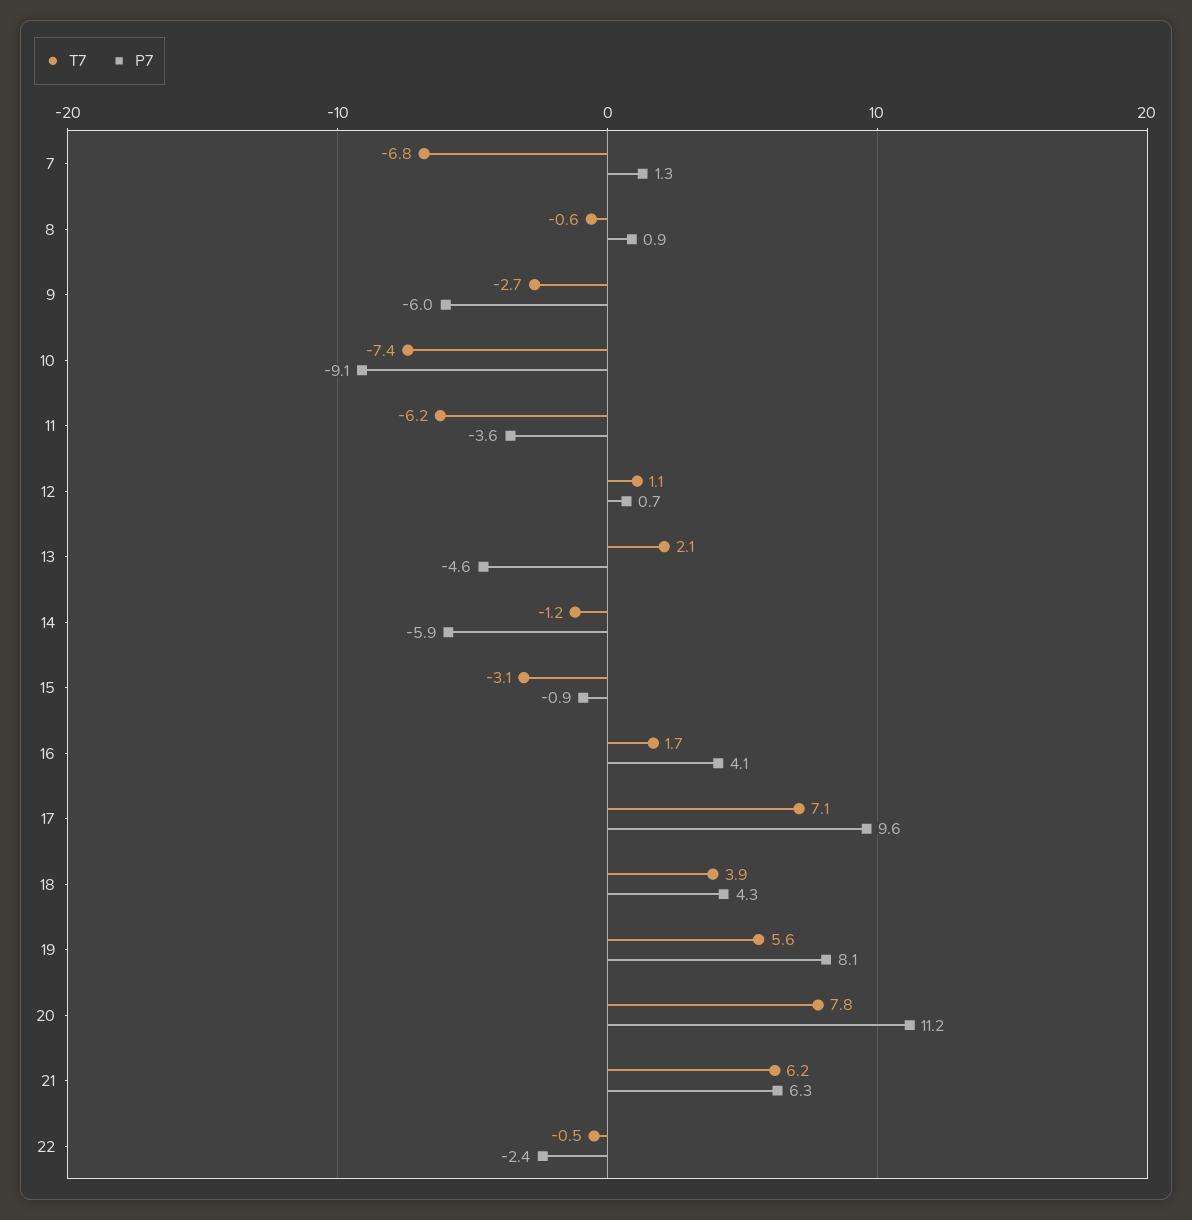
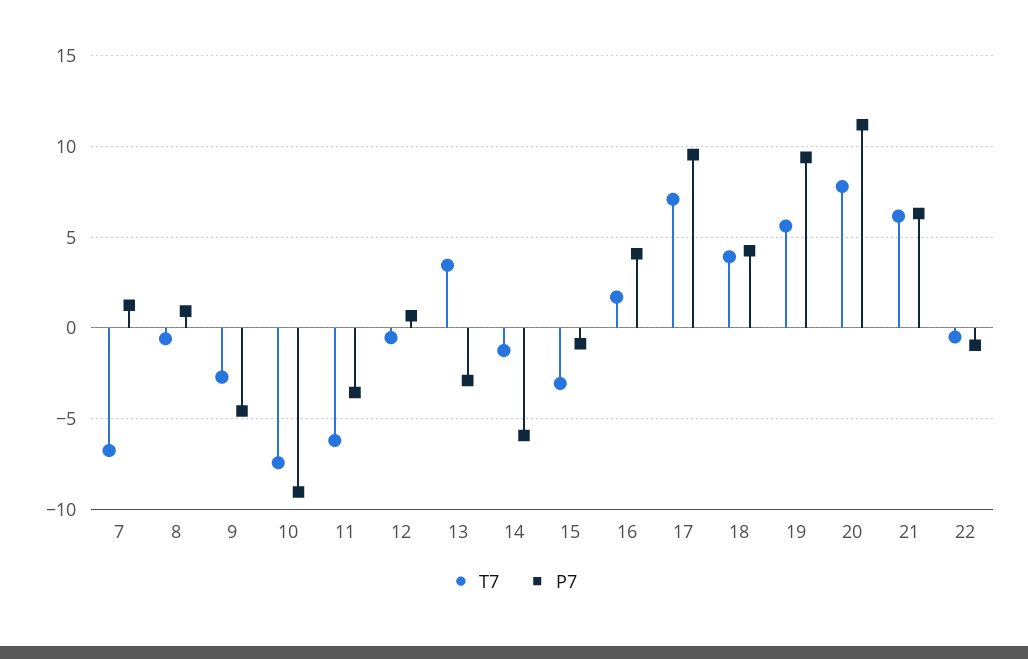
  {
    "T7": {
      "7": -6.8,
      "8": -0.6,
      "9": -2.7,
      "10": -7.4,
      "11": -6.2,
-     "12": 1.1,
+     "12": -0.5,
-     "13": 2.1,
+     "13": 3.5,
      "14": -1.2,
      "15": -3.1,
      "16": 1.7,
      "17": 7.1,
      "18": 3.9,
      "19": 5.6,
      "20": 7.8,
      "21": 6.2,
      "22": -0.5
    },
    "P7": {
      "7": 1.3,
      "8": 0.9,
-     "9": -6,
+     "9": -4.5,
      "10": -9.1,
      "11": -3.6,
      "12": 0.7,
-     "13": -4.6,
+     "13": -3,
      "14": -5.9,
      "15": -0.9,
      "16": 4.1,
      "17": 9.6,
      "18": 4.3,
-     "19": 8.1,
+     "19": 9.5,
      "20": 11.2,
      "21": 6.3,
-     "22": -2.4
+     "22": -1
    }
  }

